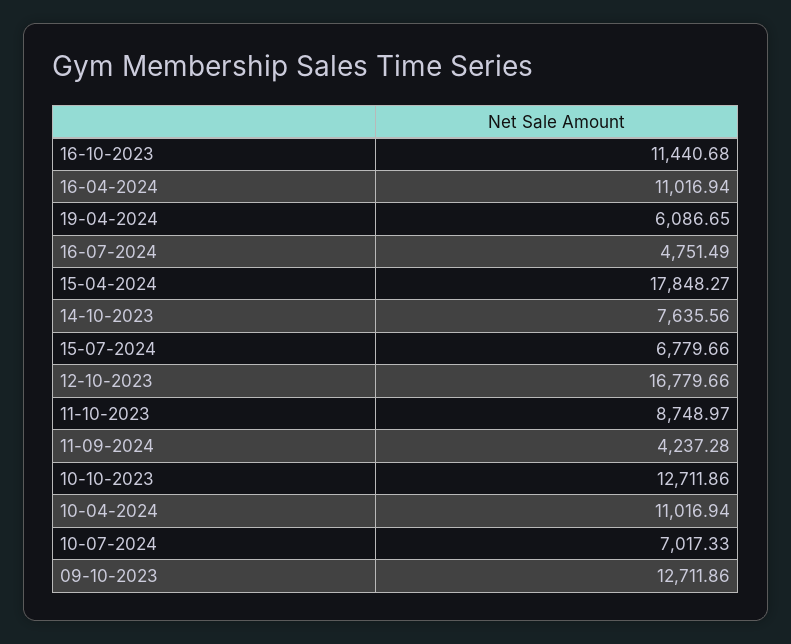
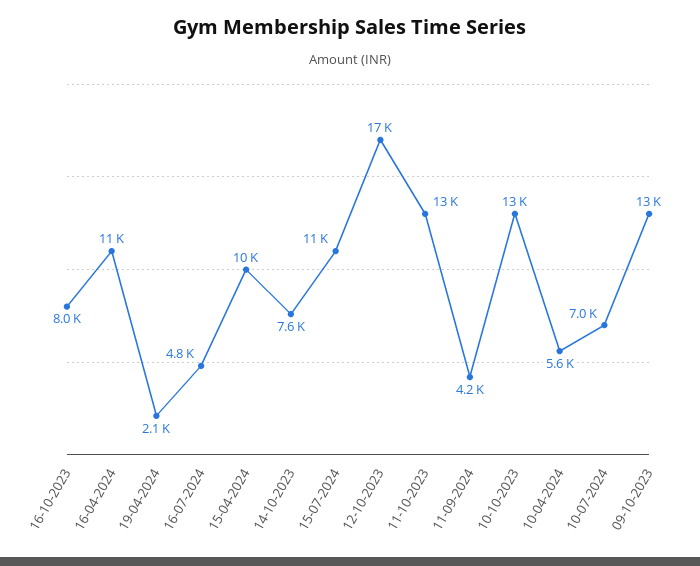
  {
-   "16-10-2023": 11440.68,
+   "16-10-2023": 8000,
    "16-04-2024": 11016.94,
-   "19-04-2024": 6086.65,
+   "19-04-2024": 2100,
    "16-07-2024": 4751.49,
-   "15-04-2024": 17848.27,
+   "15-04-2024": 10000,
    "14-10-2023": 7635.56,
-   "15-07-2024": 6779.66,
+   "15-07-2024": 11000,
    "12-10-2023": 16779.66,
-   "11-10-2023": 8748.97,
+   "11-10-2023": 13000,
    "11-09-2024": 4237.28,
    "10-10-2023": 12711.86,
-   "10-04-2024": 11016.94,
+   "10-04-2024": 5600,
    "10-07-2024": 7017.33,
    "09-10-2023": 12711.86
  }

